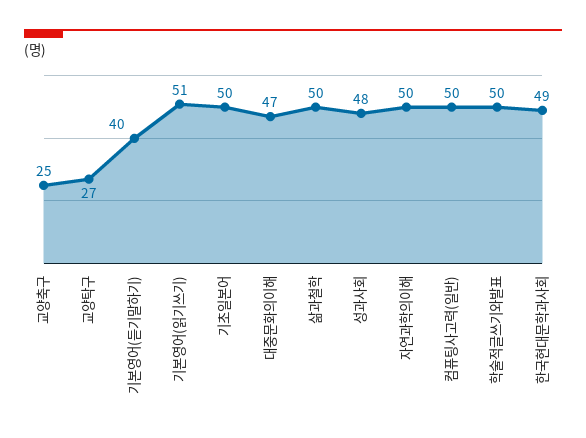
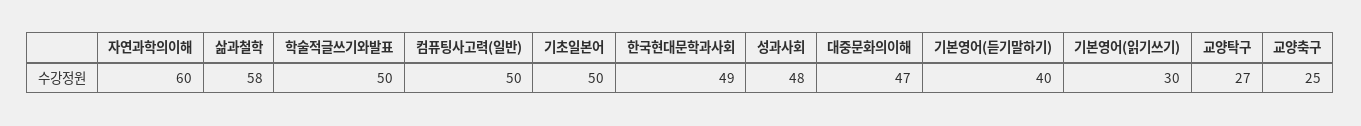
  {
    "교양축구": 25,
    "교양탁구": 27,
    "기본영어(듣기말하기)": 40,
-   "기본영어(읽기쓰기)": 51,
+   "기본영어(읽기쓰기)": 30,
    "기초일본어": 50,
    "대중문화의이해": 47,
-   "삶과철학": 50,
+   "삶과철학": 58,
    "성과사회": 48,
-   "자연과학의이해": 50,
+   "자연과학의이해": 60,
    "컴퓨팅사고력(일반)": 50,
    "학술적글쓰기와발표": 50,
    "한국현대문학과사회": 49
  }

